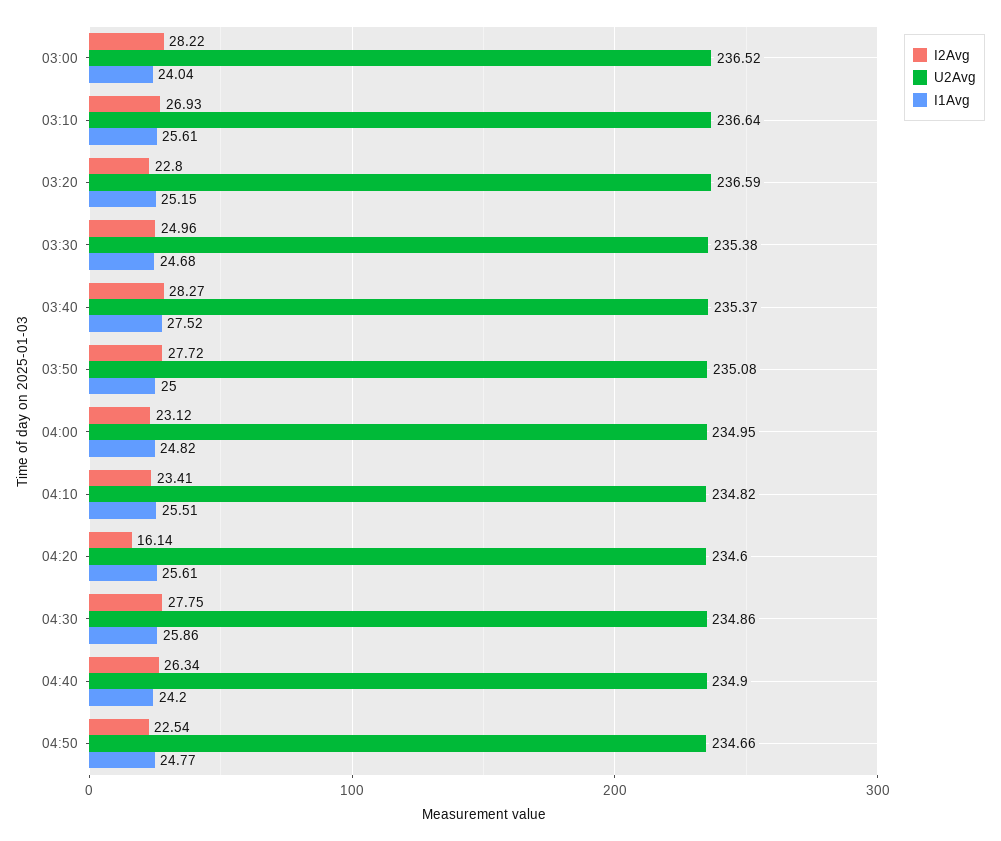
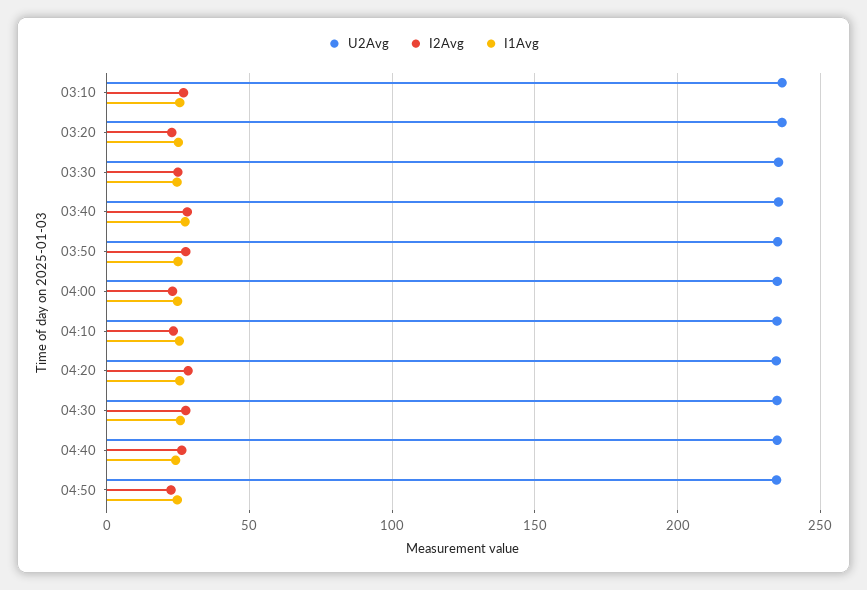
  {
    "I2Avg": {
-     "03:00": 28.22,
      "03:10": 26.93,
      "03:20": 22.8,
      "03:30": 24.96,
      "03:40": 28.27,
      "03:50": 27.72,
      "04:00": 23.12,
      "04:10": 23.41,
-     "04:20": 16.14,
+     "04:20": 30,
      "04:30": 27.75,
      "04:40": 26.34,
      "04:50": 22.54
    },
    "U2Avg": {
-     "03:00": 236.52,
      "03:10": 236.64,
      "03:20": 236.59,
      "03:30": 235.38,
      "03:40": 235.37,
      "03:50": 235.08,
      "04:00": 234.95,
      "04:10": 234.82,
      "04:20": 234.6,
      "04:30": 234.86,
      "04:40": 234.9,
      "04:50": 234.66
    },
    "I1Avg": {
-     "03:00": 24.04,
      "03:10": 25.61,
      "03:20": 25.15,
      "03:30": 24.68,
      "03:40": 27.52,
      "03:50": 25,
      "04:00": 24.82,
      "04:10": 25.51,
      "04:20": 25.61,
      "04:30": 25.86,
      "04:40": 24.2,
      "04:50": 24.77
    }
  }

